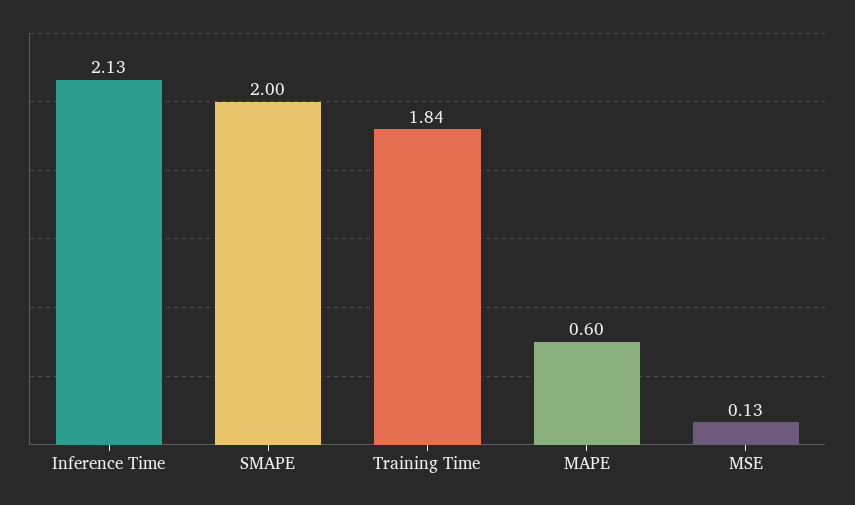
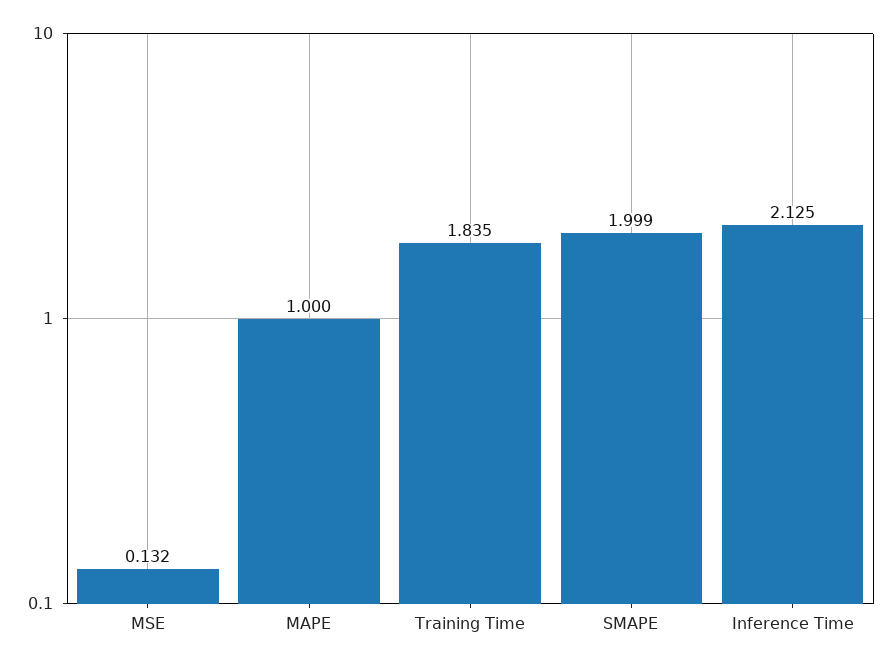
  {
    "Inference Time": 2.125,
    "SMAPE": 1.999,
    "Training Time": 1.835,
-   "MAPE": 0.6,
+   "MAPE": 1,
    "MSE": 0.132
  }

